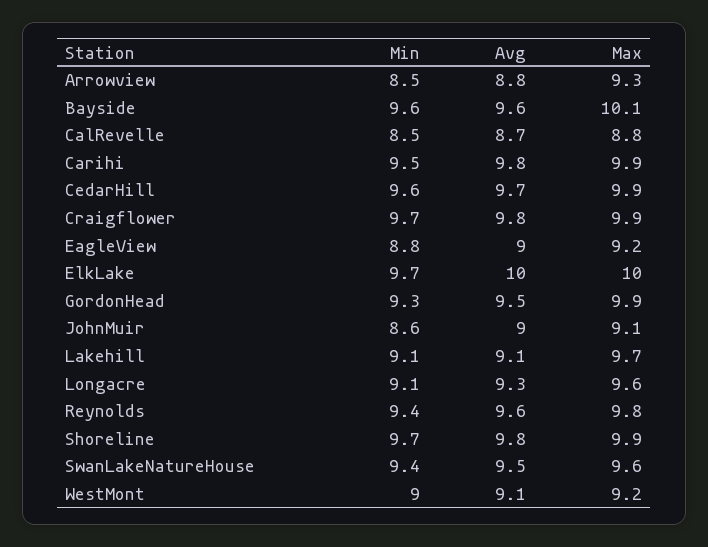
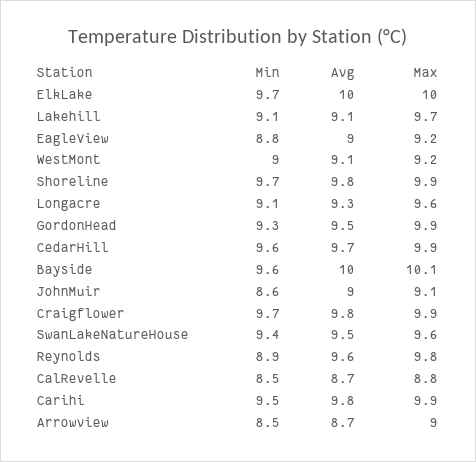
  {
    "Min": {
      "Arrowview": 8.5,
      "Bayside": 9.6,
      "CalRevelle": 8.5,
      "Carihi": 9.5,
      "CedarHill": 9.6,
      "Craigflower": 9.7,
      "EagleView": 8.8,
      "ElkLake": 9.7,
      "GordonHead": 9.3,
      "JohnMuir": 8.6,
      "Lakehill": 9.1,
      "Longacre": 9.1,
-     "Reynolds": 9.4,
+     "Reynolds": 8.9,
      "Shoreline": 9.7,
      "SwanLakeNatureHouse": 9.4,
      "WestMont": 9
    },
    "Avg": {
-     "Arrowview": 8.8,
+     "Arrowview": 8.7,
-     "Bayside": 9.6,
+     "Bayside": 10,
      "CalRevelle": 8.7,
      "Carihi": 9.8,
      "CedarHill": 9.7,
      "Craigflower": 9.8,
      "EagleView": 9,
      "ElkLake": 10,
      "GordonHead": 9.5,
      "JohnMuir": 9,
      "Lakehill": 9.1,
      "Longacre": 9.3,
      "Reynolds": 9.6,
      "Shoreline": 9.8,
      "SwanLakeNatureHouse": 9.5,
      "WestMont": 9.1
    },
    "Max": {
-     "Arrowview": 9.3,
+     "Arrowview": 9,
      "Bayside": 10.1,
      "CalRevelle": 8.8,
      "Carihi": 9.9,
      "CedarHill": 9.9,
      "Craigflower": 9.9,
      "EagleView": 9.2,
      "ElkLake": 10,
      "GordonHead": 9.9,
      "JohnMuir": 9.1,
      "Lakehill": 9.7,
      "Longacre": 9.6,
      "Reynolds": 9.8,
      "Shoreline": 9.9,
      "SwanLakeNatureHouse": 9.6,
      "WestMont": 9.2
    }
  }

